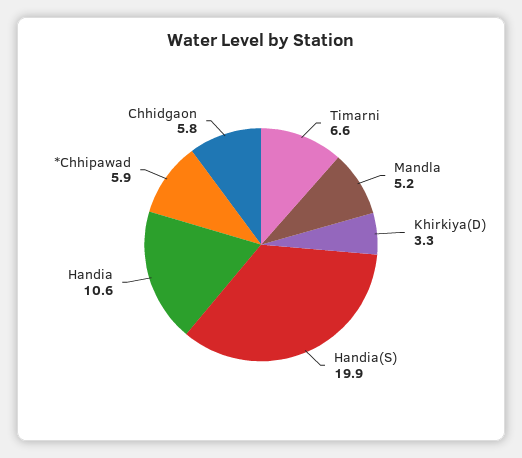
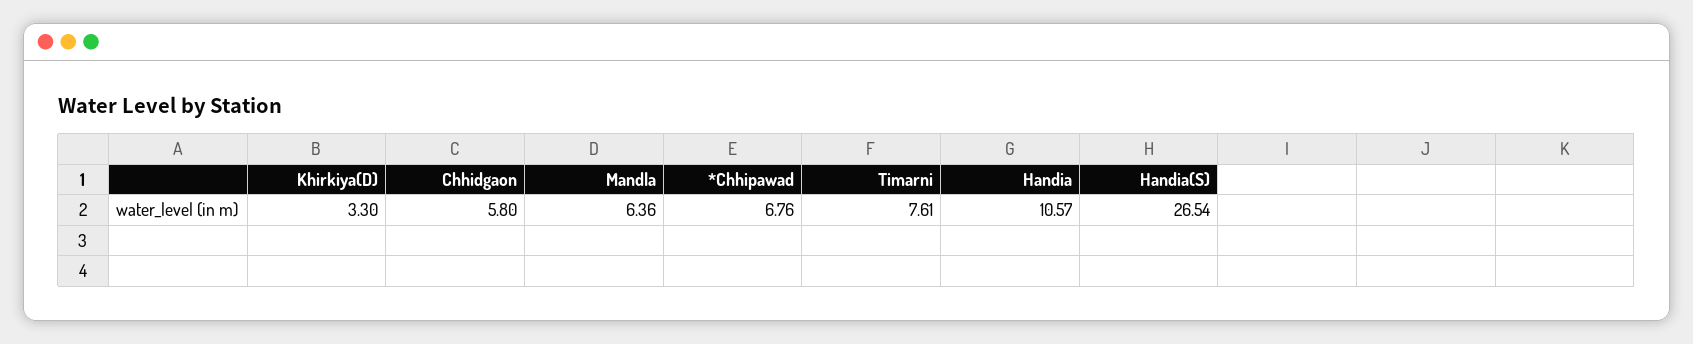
  {
-   "Timarni": 6.6,
+   "Timarni": 7.61,
-   "Mandla": 5.2,
+   "Mandla": 6.36,
    "Khirkiya(D)": 3.3,
-   "Handia(S)": 19.9,
+   "Handia(S)": 26.54,
    "Handia": 10.57,
-   "*Chhipawad": 5.9,
+   "*Chhipawad": 6.76,
    "Chhidgaon": 5.8
  }

